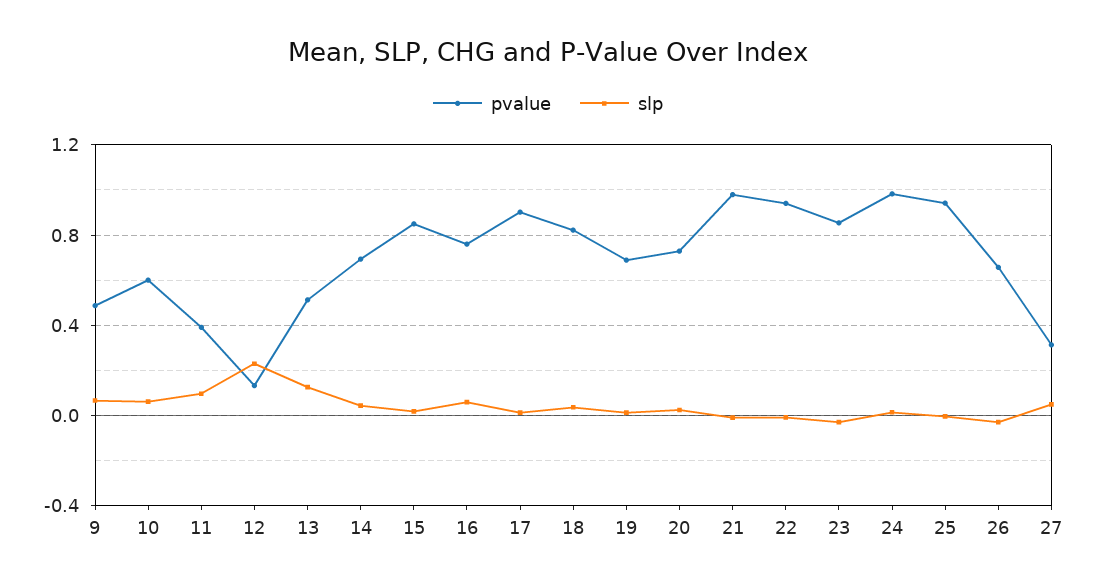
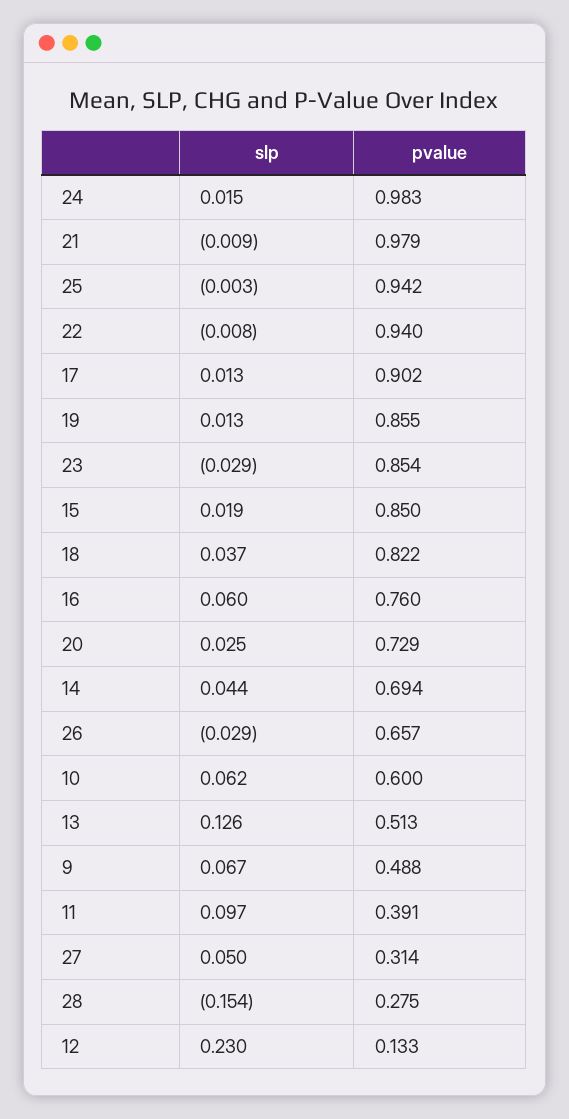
  {
    "pvalue": {
      "9": 0.488,
      "10": 0.6,
      "11": 0.391,
      "12": 0.133,
      "13": 0.513,
      "14": 0.694,
      "15": 0.85,
      "16": 0.76,
      "17": 0.902,
      "18": 0.822,
-     "19": 0.7,
+     "19": 0.855,
      "20": 0.729,
      "21": 0.979,
      "22": 0.94,
      "23": 0.854,
      "24": 0.983,
      "25": 0.942,
      "26": 0.657,
-     "27": 0.314
+     "27": 0.314,
+     "28": 0.275
    },
    "slp": {
      "9": 0.067,
      "10": 0.062,
      "11": 0.097,
      "12": 0.23,
      "13": 0.126,
      "14": 0.044,
      "15": 0.019,
      "16": 0.06,
      "17": 0.013,
      "18": 0.037,
      "19": 0.013,
      "20": 0.025,
      "21": -0.009,
      "22": -0.008,
      "23": -0.029,
      "24": 0.015,
      "25": -0.003,
      "26": -0.029,
-     "27": 0.05
+     "27": 0.05,
+     "28": -0.154
    }
  }

